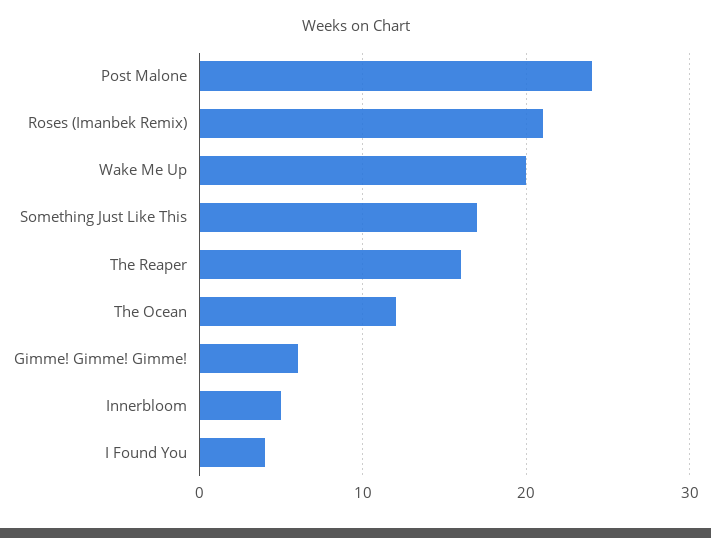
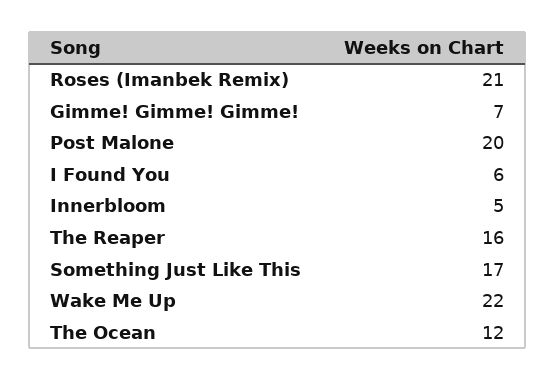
  {
-   "Post Malone": 24,
+   "Post Malone": 20,
    "Roses (Imanbek Remix)": 21,
-   "Wake Me Up": 20,
+   "Wake Me Up": 22,
    "Something Just Like This": 17,
    "The Reaper": 16,
    "The Ocean": 12,
-   "Gimme! Gimme! Gimme!": 6,
+   "Gimme! Gimme! Gimme!": 7,
    "Innerbloom": 5,
-   "I Found You": 4
+   "I Found You": 6
  }

